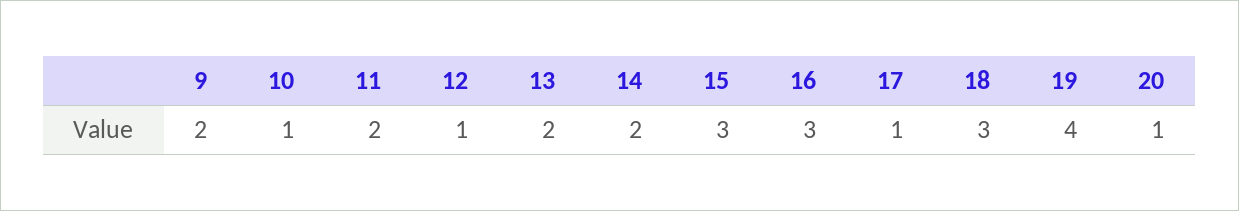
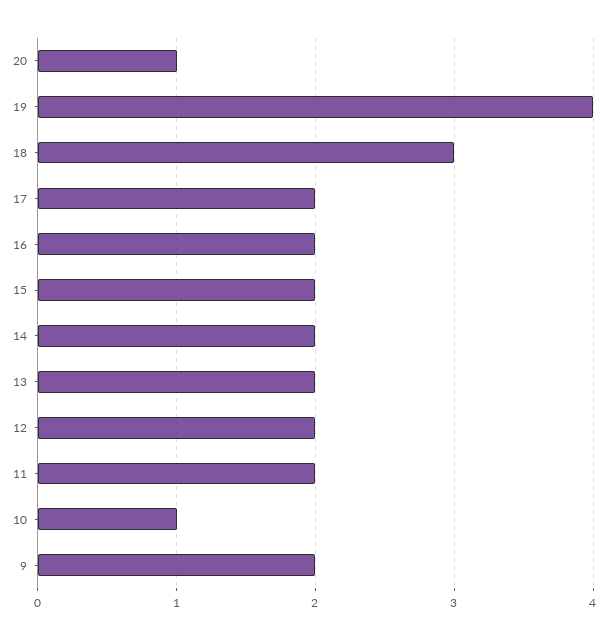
  {
    "9": 2,
    "10": 1,
    "11": 2,
-   "12": 1,
+   "12": 2,
    "13": 2,
    "14": 2,
-   "15": 3,
+   "15": 2,
-   "16": 3,
+   "16": 2,
-   "17": 1,
+   "17": 2,
    "18": 3,
    "19": 4,
    "20": 1
  }

